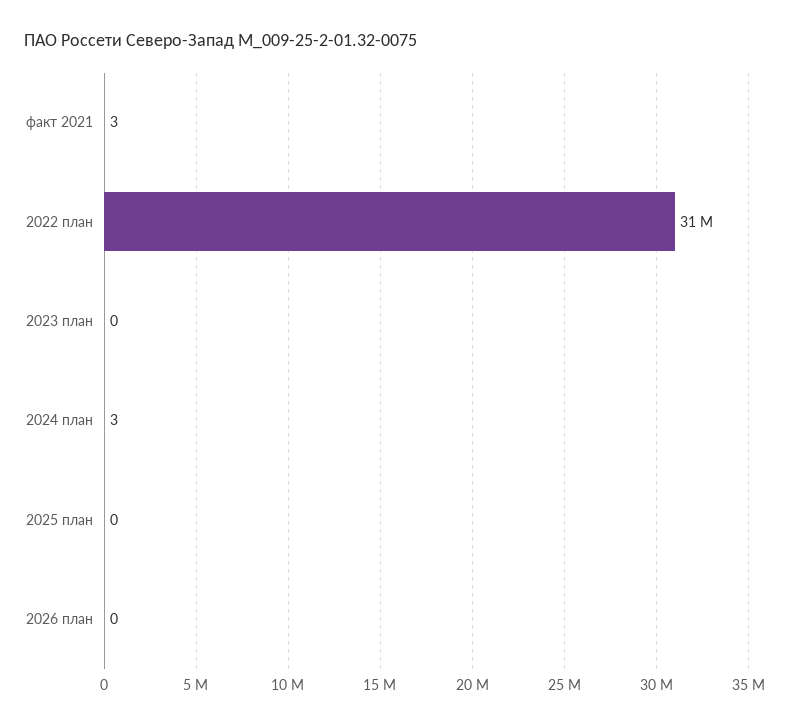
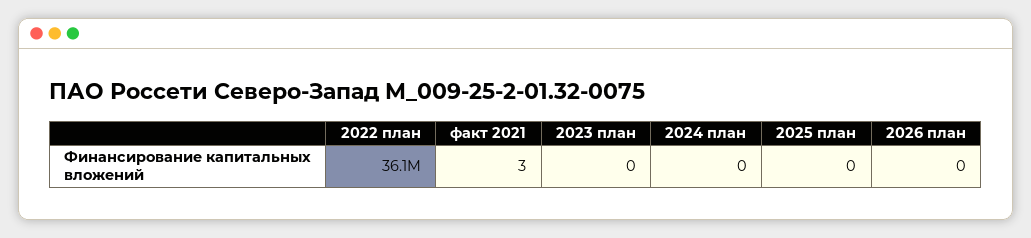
  {
    "факт 2021": 3,
-   "2022 план": 31000000,
+   "2022 план": 36100000,
    "2023 план": 0,
-   "2024 план": 3,
+   "2024 план": 0,
    "2025 план": 0,
    "2026 план": 0
  }

